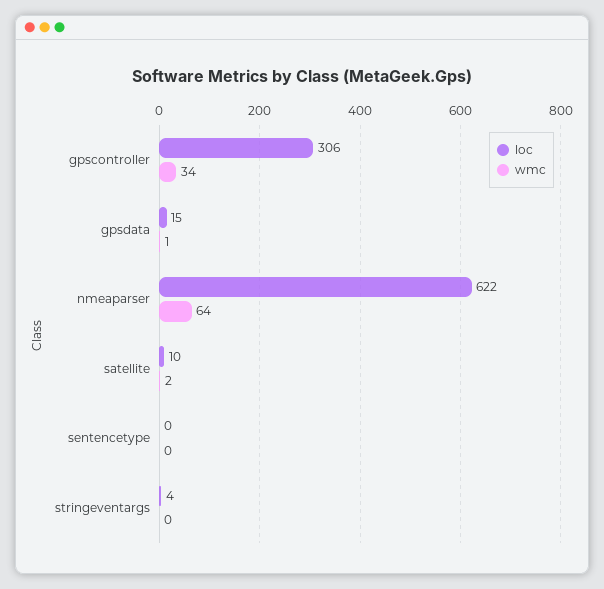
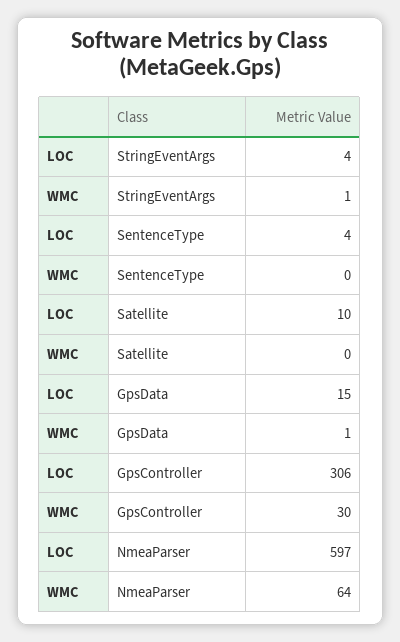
  {
    "loc": {
      "gpscontroller": 306,
      "gpsdata": 15,
-     "nmeaparser": 622,
+     "nmeaparser": 597,
      "satellite": 10,
-     "sentencetype": 0,
+     "sentencetype": 4,
      "stringeventargs": 4
    },
    "wmc": {
-     "gpscontroller": 34,
+     "gpscontroller": 30,
      "gpsdata": 1,
      "nmeaparser": 64,
-     "satellite": 2,
+     "satellite": 0,
      "sentencetype": 0,
-     "stringeventargs": 0
+     "stringeventargs": 1
    }
  }

